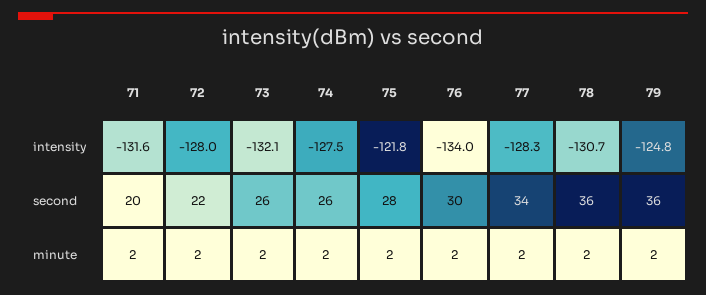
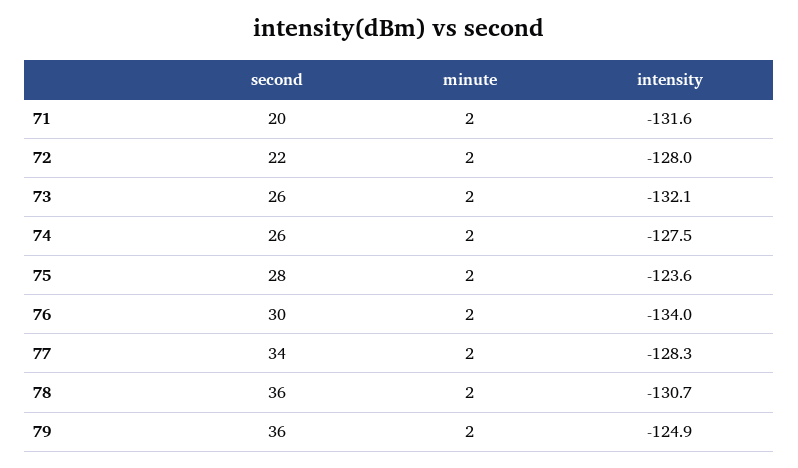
  {
    "71": {
      "intensity": -131.6,
      "second": 20,
      "minute": 2
    },
    "72": {
      "intensity": -128,
      "second": 22,
      "minute": 2
    },
    "73": {
      "intensity": -132.1,
      "second": 26,
      "minute": 2
    },
    "74": {
      "intensity": -127.5,
      "second": 26,
      "minute": 2
    },
    "75": {
-     "intensity": -121.8,
+     "intensity": -123.6,
      "second": 28,
      "minute": 2
    },
    "76": {
      "intensity": -134,
      "second": 30,
      "minute": 2
    },
    "77": {
      "intensity": -128.3,
      "second": 34,
      "minute": 2
    },
    "78": {
      "intensity": -130.7,
      "second": 36,
      "minute": 2
    },
    "79": {
-     "intensity": -124.8,
+     "intensity": -124.9,
      "second": 36,
      "minute": 2
    }
  }

